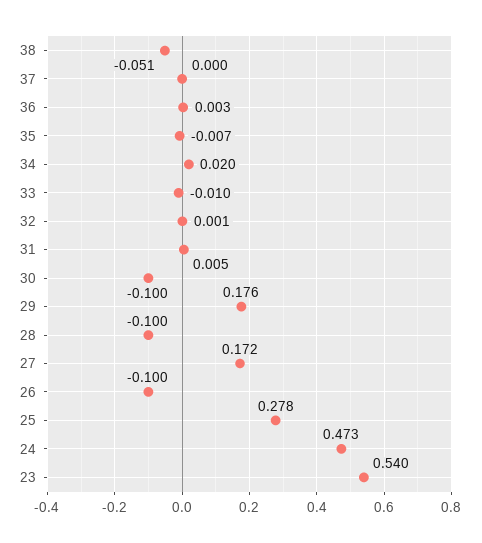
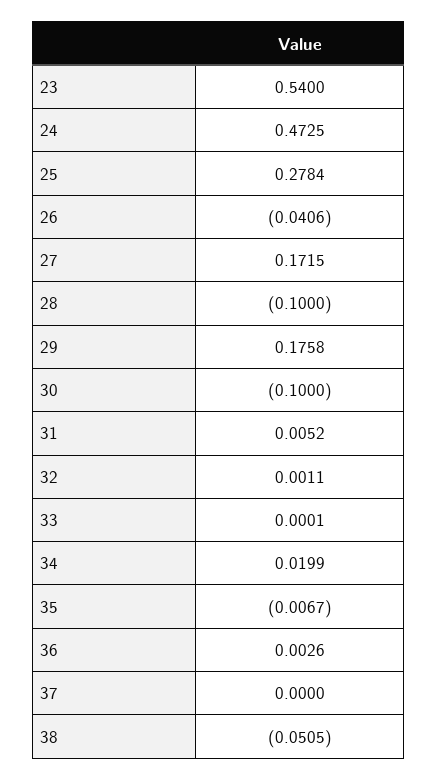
  {
    "38": -0.0505,
    "37": 0,
    "36": 0.0026,
    "35": -0.0067,
    "34": 0.0199,
-   "33": -0.01,
+   "33": 0.0001,
    "32": 0.0011,
    "31": 0.0052,
    "30": -0.1,
    "29": 0.1758,
    "28": -0.1,
    "27": 0.1715,
-   "26": -0.1,
+   "26": -0.0406,
    "25": 0.2784,
    "24": 0.4725,
    "23": 0.54
  }

